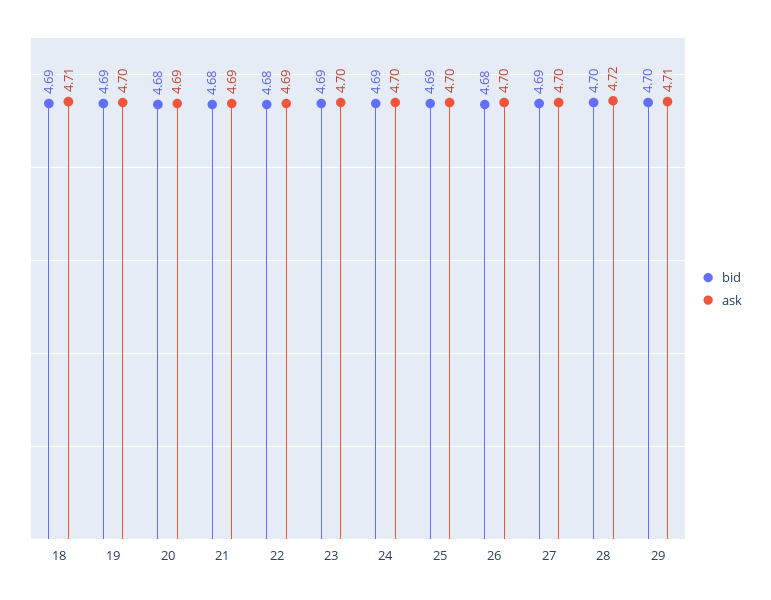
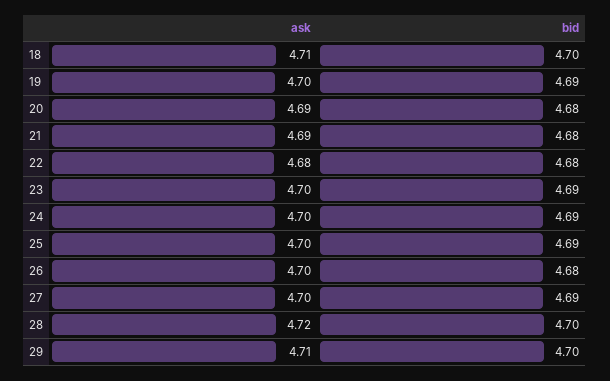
  {
    "bid": {
-     "18": 4.69,
+     "18": 4.7,
      "19": 4.69,
      "20": 4.68,
      "21": 4.68,
      "22": 4.68,
      "23": 4.69,
      "24": 4.69,
      "25": 4.69,
      "26": 4.68,
      "27": 4.69,
      "28": 4.7,
      "29": 4.7
    },
    "ask": {
      "18": 4.71,
      "19": 4.7,
      "20": 4.69,
      "21": 4.69,
-     "22": 4.69,
+     "22": 4.68,
      "23": 4.7,
      "24": 4.7,
      "25": 4.7,
      "26": 4.7,
      "27": 4.7,
      "28": 4.72,
      "29": 4.71
    }
  }

